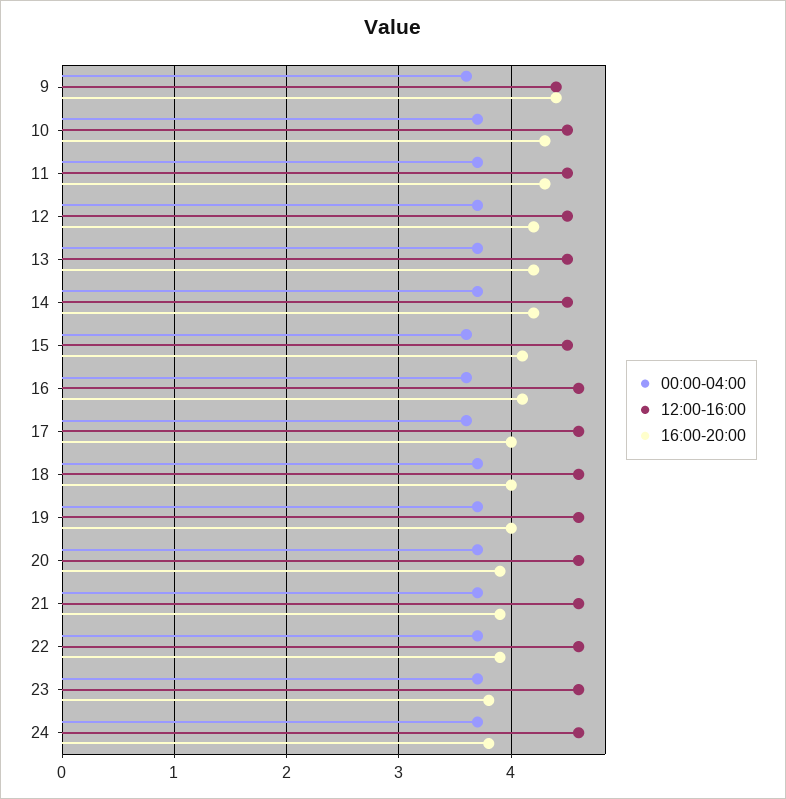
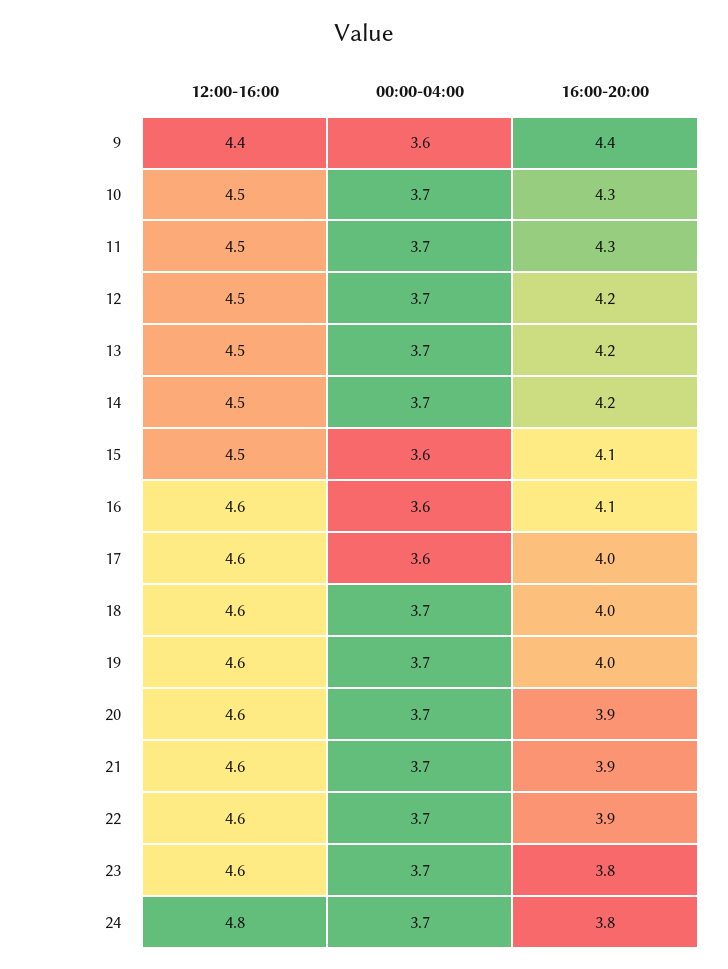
  {
    "00:00-04:00": {
      "9": 3.6,
      "10": 3.7,
      "11": 3.7,
      "12": 3.7,
      "13": 3.7,
      "14": 3.7,
      "15": 3.6,
      "16": 3.6,
      "17": 3.6,
      "18": 3.7,
      "19": 3.7,
      "20": 3.7,
      "21": 3.7,
      "22": 3.7,
      "23": 3.7,
      "24": 3.7
    },
    "12:00-16:00": {
      "9": 4.4,
      "10": 4.5,
      "11": 4.5,
      "12": 4.5,
      "13": 4.5,
      "14": 4.5,
      "15": 4.5,
      "16": 4.6,
      "17": 4.6,
      "18": 4.6,
      "19": 4.6,
      "20": 4.6,
      "21": 4.6,
      "22": 4.6,
      "23": 4.6,
-     "24": 4.6
+     "24": 4.8
    },
    "16:00-20:00": {
      "9": 4.4,
      "10": 4.3,
      "11": 4.3,
      "12": 4.2,
      "13": 4.2,
      "14": 4.2,
      "15": 4.1,
      "16": 4.1,
      "17": 4,
      "18": 4,
      "19": 4,
      "20": 3.9,
      "21": 3.9,
      "22": 3.9,
      "23": 3.8,
      "24": 3.8
    }
  }

